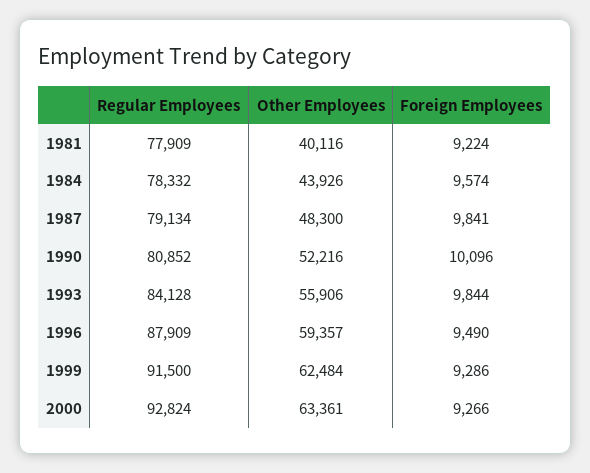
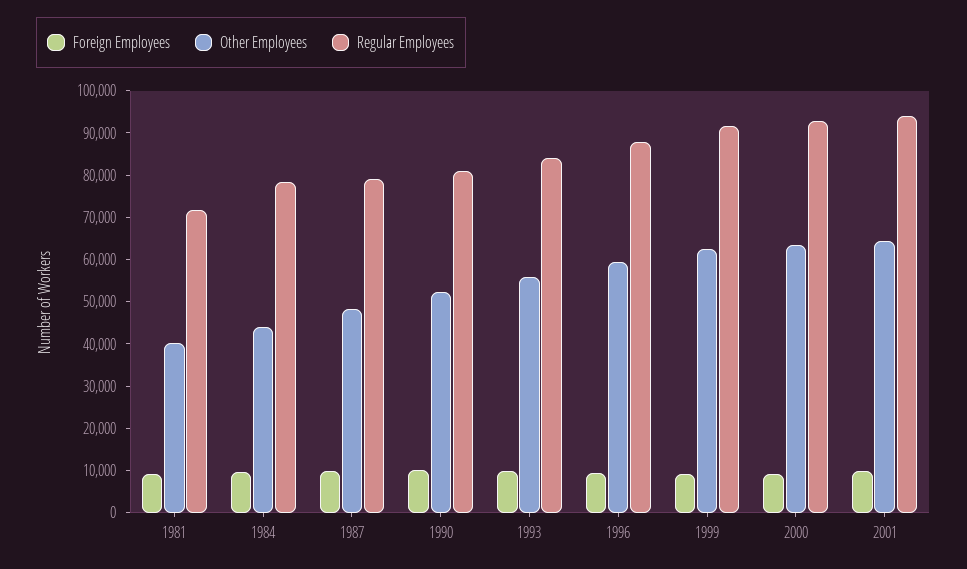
  {
    "Regular Employees": {
-     "1981": 77909,
+     "1981": 72000,
      "1984": 78332,
      "1987": 79134,
      "1990": 80852,
      "1993": 84128,
      "1996": 87909,
      "1999": 91500,
-     "2000": 92824
+     "2000": 92824,
+     "2001": 94000
    },
    "Other Employees": {
      "1981": 40116,
      "1984": 43926,
      "1987": 48300,
      "1990": 52216,
      "1993": 55906,
      "1996": 59357,
      "1999": 62484,
-     "2000": 63361
+     "2000": 63361,
+     "2001": 64000
    },
    "Foreign Employees": {
      "1981": 9224,
      "1984": 9574,
      "1987": 9841,
      "1990": 10096,
      "1993": 9844,
      "1996": 9490,
      "1999": 9286,
-     "2000": 9266
+     "2000": 9266,
+     "2001": 10000
    }
  }

